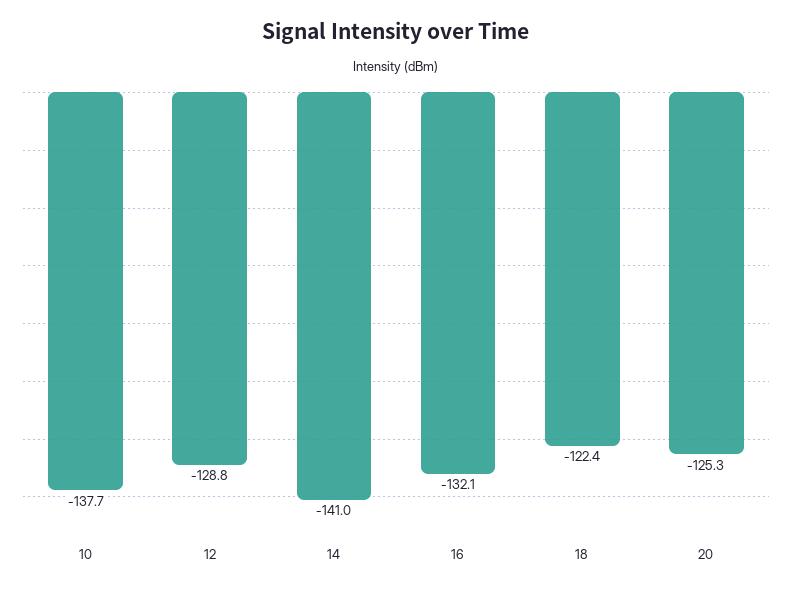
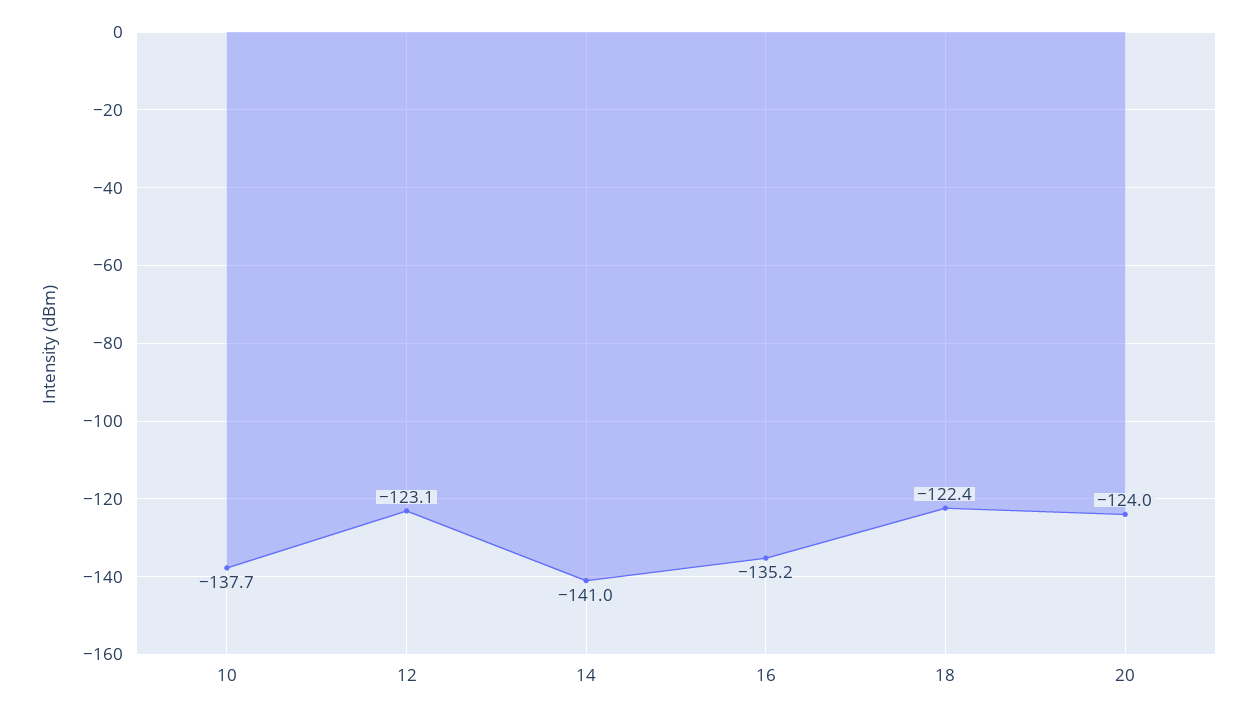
  {
    "10": -137.7,
-   "12": -128.8,
+   "12": -123.1,
    "14": -141,
-   "16": -132.1,
+   "16": -135.2,
    "18": -122.4,
-   "20": -125.3
+   "20": -124
  }

